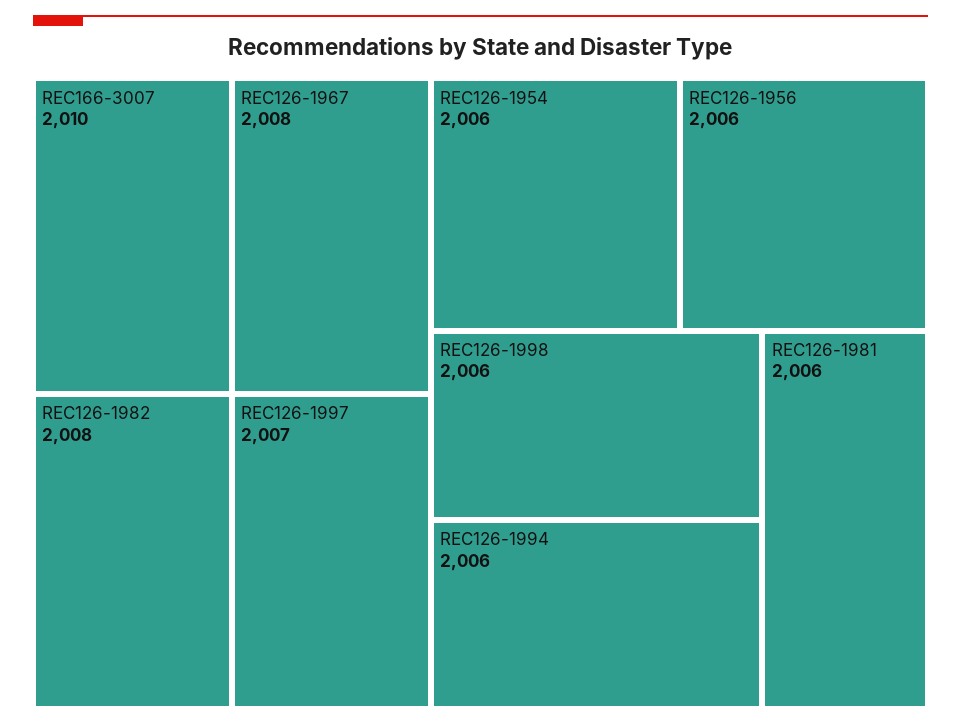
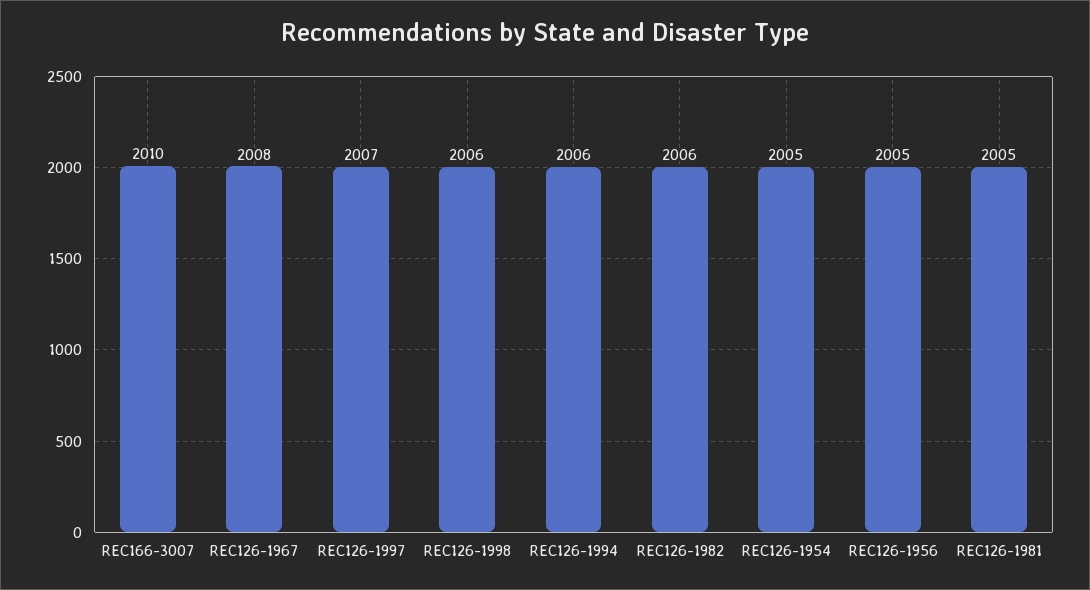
  {
    "REC166-3007": 2010,
    "REC126-1967": 2008,
-   "REC126-1982": 2008,
+   "REC126-1982": 2006,
    "REC126-1997": 2007,
-   "REC126-1954": 2006,
+   "REC126-1954": 2005,
-   "REC126-1956": 2006,
+   "REC126-1956": 2005,
    "REC126-1998": 2006,
    "REC126-1994": 2006,
-   "REC126-1981": 2006
+   "REC126-1981": 2005
  }

